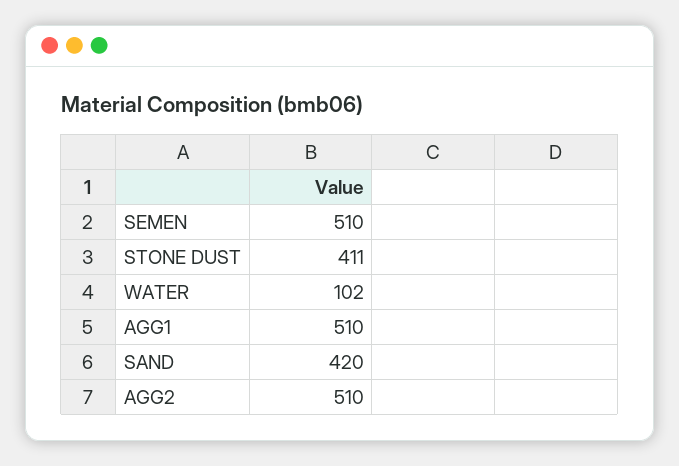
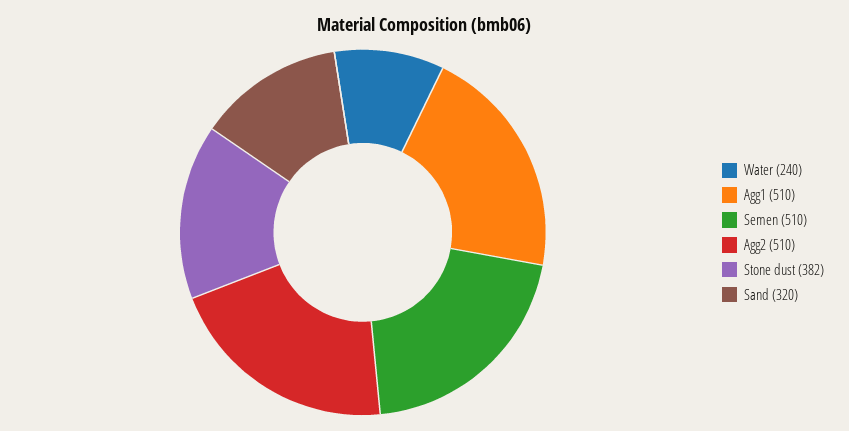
  {
    "SEMEN": 510,
-   "STONE DUST": 411,
+   "STONE DUST": 382,
-   "WATER": 102,
+   "WATER": 240,
    "AGG1": 510,
-   "SAND": 420,
+   "SAND": 320,
    "AGG2": 510
  }

